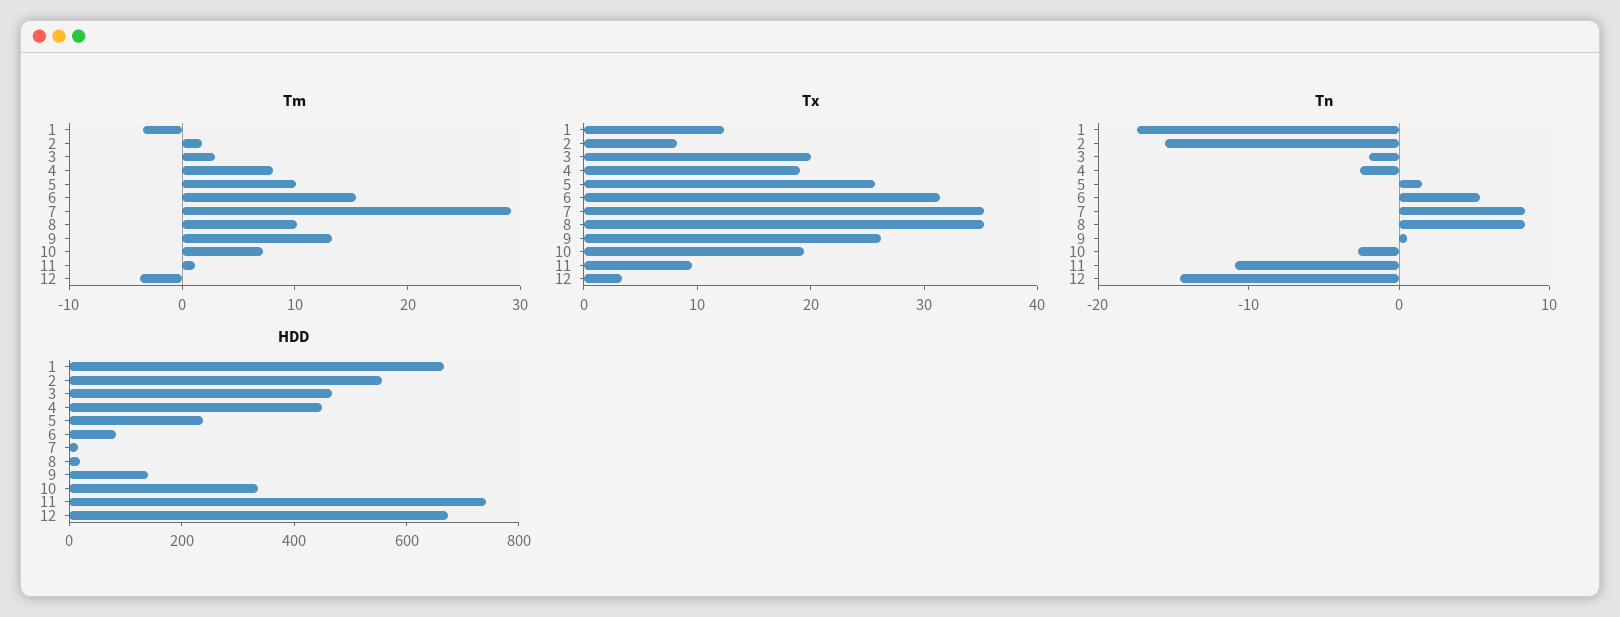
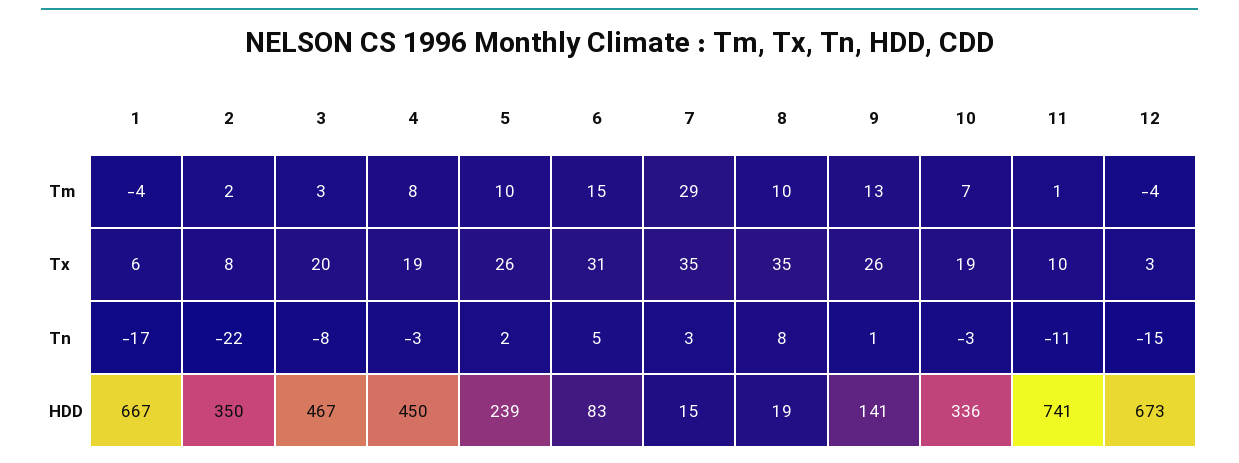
  {
    "Tm": {
      "1": -4,
      "2": 2,
      "3": 3,
      "4": 8,
      "5": 10,
      "6": 15,
      "7": 29,
      "8": 10,
      "9": 13,
      "10": 7,
      "11": 1,
      "12": -4
    },
    "Tx": {
-     "1": 12,
+     "1": 6,
      "2": 8,
      "3": 20,
      "4": 19,
      "5": 26,
      "6": 31,
      "7": 35,
      "8": 35,
      "9": 26,
      "10": 19,
      "11": 10,
      "12": 3
    },
    "Tn": {
      "1": -17,
-     "2": -16,
+     "2": -22,
-     "3": -2,
+     "3": -8,
      "4": -3,
      "5": 2,
      "6": 5,
-     "7": 8,
+     "7": 3,
      "8": 8,
      "9": 1,
      "10": -3,
      "11": -11,
      "12": -15
    },
    "HDD": {
      "1": 667,
-     "2": 550,
+     "2": 350,
      "3": 467,
      "4": 450,
      "5": 239,
      "6": 83,
      "7": 15,
      "8": 19,
      "9": 141,
      "10": 336,
      "11": 741,
      "12": 673
    }
  }

